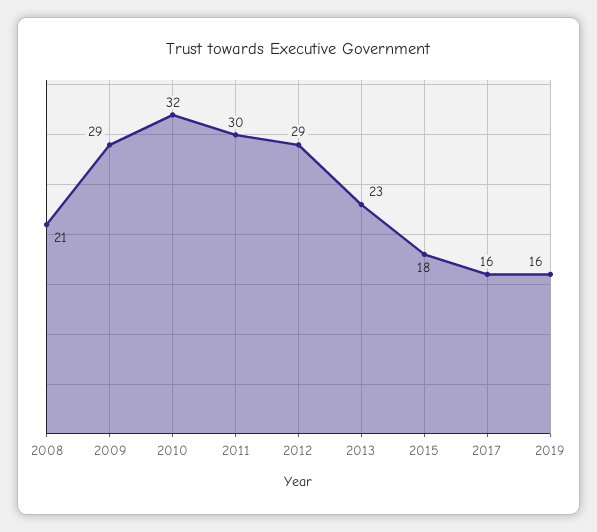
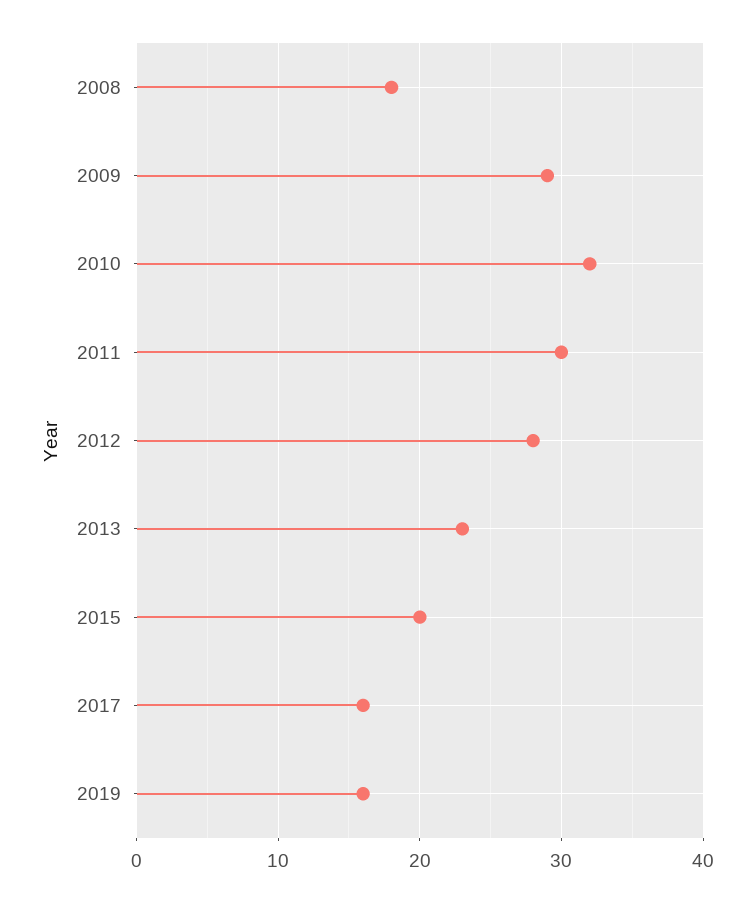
  {
-   "2008": 21,
+   "2008": 18,
    "2009": 29,
    "2010": 32,
    "2011": 30,
-   "2012": 29,
+   "2012": 28,
    "2013": 23,
-   "2015": 18,
+   "2015": 20,
    "2017": 16,
    "2019": 16
  }

